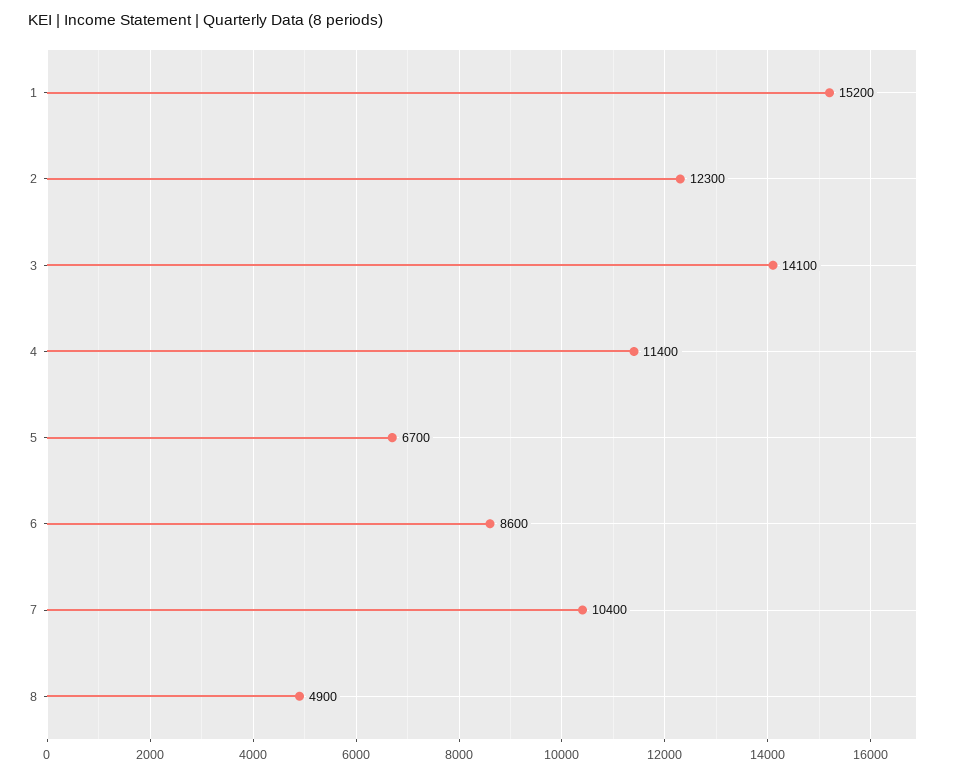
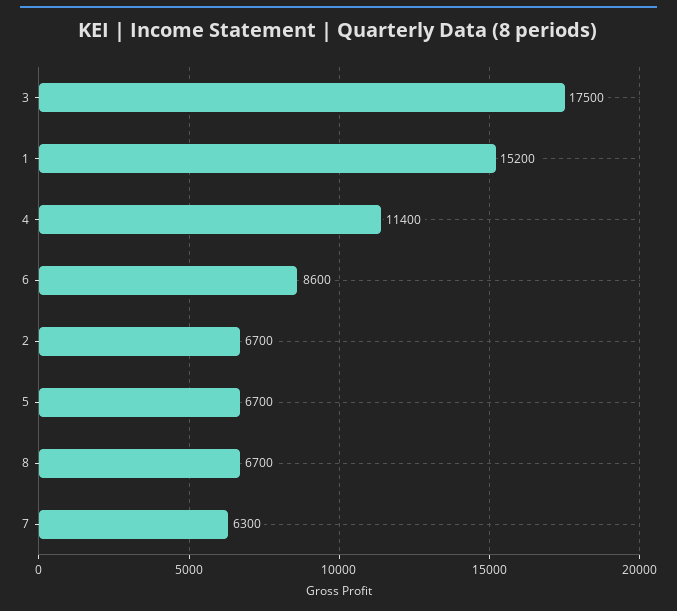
  {
    "1": 15200,
-   "2": 12300,
+   "2": 6700,
-   "3": 14100,
+   "3": 17500,
    "4": 11400,
    "5": 6700,
    "6": 8600,
-   "7": 10400,
+   "7": 6300,
-   "8": 4900
+   "8": 6700
  }

